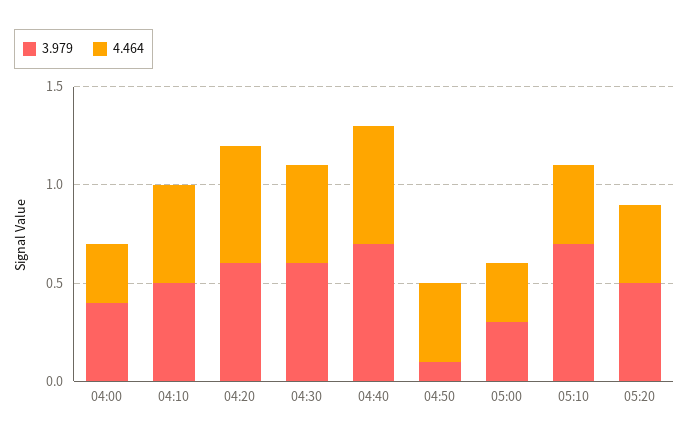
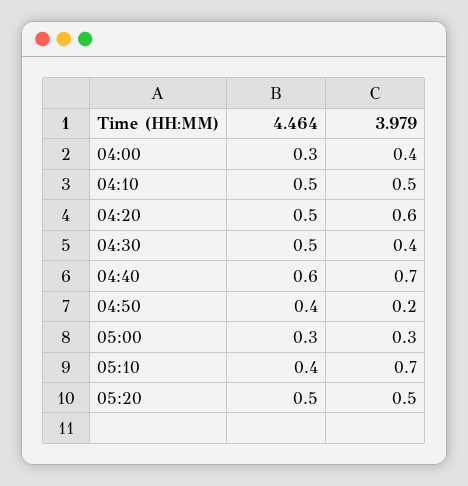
  {
    "3.979": {
      "04:00": 0.4,
      "04:10": 0.5,
      "04:20": 0.6,
-     "04:30": 0.6,
+     "04:30": 0.4,
      "04:40": 0.7,
-     "04:50": 0.1,
+     "04:50": 0.2,
      "05:00": 0.3,
      "05:10": 0.7,
      "05:20": 0.5
    },
    "4.464": {
      "04:00": 0.3,
      "04:10": 0.5,
-     "04:20": 0.6,
+     "04:20": 0.5,
      "04:30": 0.5,
      "04:40": 0.6,
      "04:50": 0.4,
      "05:00": 0.3,
      "05:10": 0.4,
-     "05:20": 0.4
+     "05:20": 0.5
    }
  }

